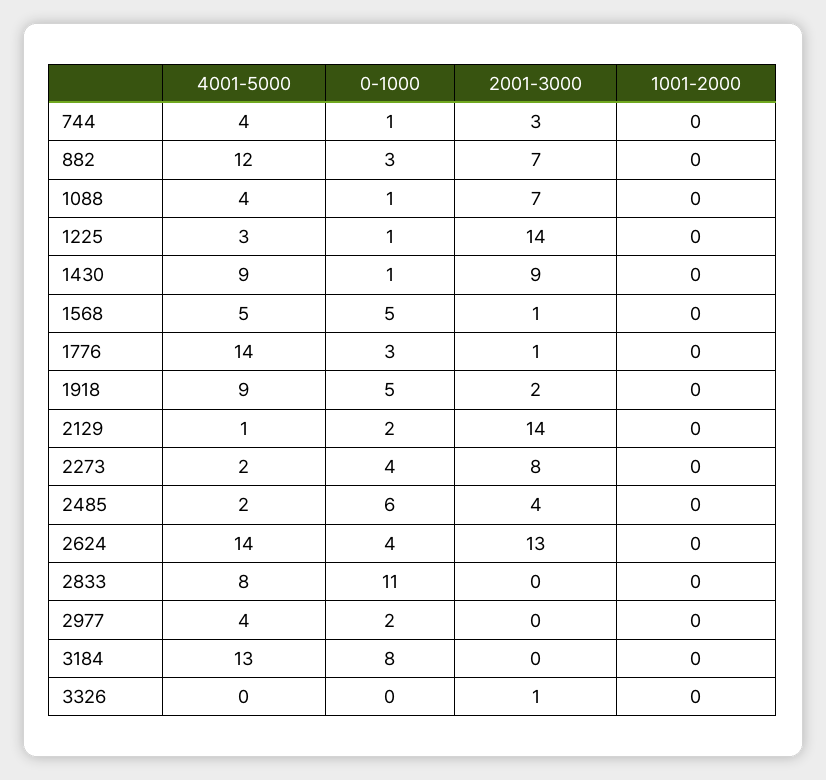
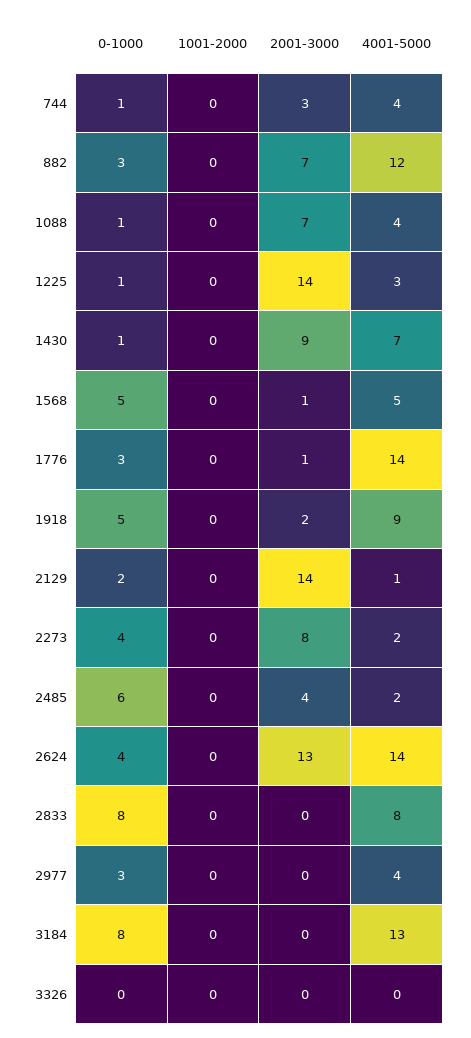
  {
    "4001-5000": {
      "744": 4,
      "882": 12,
      "1088": 4,
      "1225": 3,
-     "1430": 9,
+     "1430": 7,
      "1568": 5,
      "1776": 14,
      "1918": 9,
      "2129": 1,
      "2273": 2,
      "2485": 2,
      "2624": 14,
      "2833": 8,
      "2977": 4,
      "3184": 13,
      "3326": 0
    },
    "0-1000": {
      "744": 1,
      "882": 3,
      "1088": 1,
      "1225": 1,
      "1430": 1,
      "1568": 5,
      "1776": 3,
      "1918": 5,
      "2129": 2,
      "2273": 4,
      "2485": 6,
      "2624": 4,
-     "2833": 11,
+     "2833": 8,
-     "2977": 2,
+     "2977": 3,
      "3184": 8,
      "3326": 0
    },
    "2001-3000": {
      "744": 3,
      "882": 7,
      "1088": 7,
      "1225": 14,
      "1430": 9,
      "1568": 1,
      "1776": 1,
      "1918": 2,
      "2129": 14,
      "2273": 8,
      "2485": 4,
      "2624": 13,
      "2833": 0,
      "2977": 0,
      "3184": 0,
-     "3326": 1
+     "3326": 0
    },
    "1001-2000": {
      "744": 0,
      "882": 0,
      "1088": 0,
      "1225": 0,
      "1430": 0,
      "1568": 0,
      "1776": 0,
      "1918": 0,
      "2129": 0,
      "2273": 0,
      "2485": 0,
      "2624": 0,
      "2833": 0,
      "2977": 0,
      "3184": 0,
      "3326": 0
    }
  }

